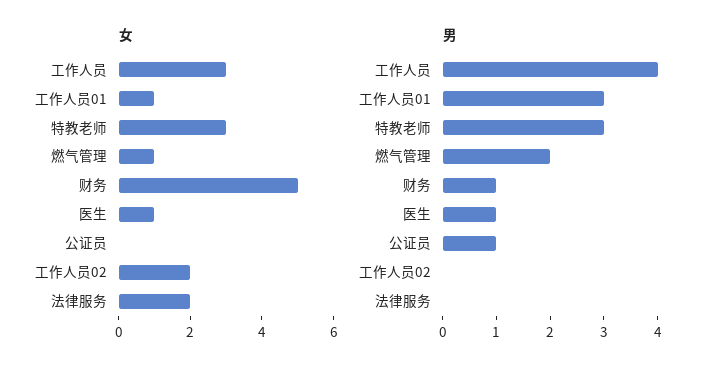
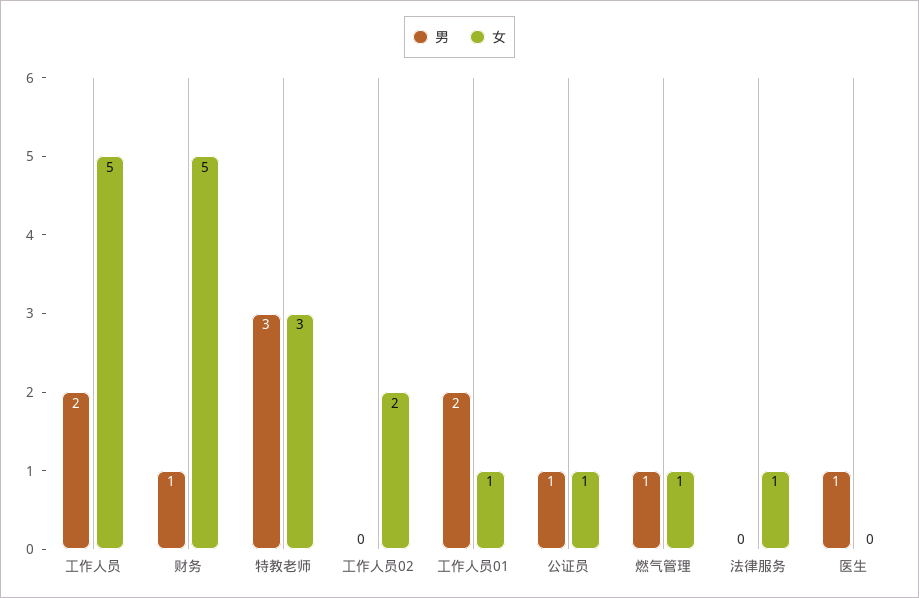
  {
    "女": {
-     "工作人员": 3,
+     "工作人员": 5,
      "工作人员01": 1,
      "特教老师": 3,
      "燃气管理": 1,
      "财务": 5,
-     "医生": 1,
+     "医生": 0,
-     "公证员": 0,
+     "公证员": 1,
      "工作人员02": 2,
-     "法律服务": 2
+     "法律服务": 1
    },
    "男": {
-     "工作人员": 4,
+     "工作人员": 2,
-     "工作人员01": 3,
+     "工作人员01": 2,
      "特教老师": 3,
-     "燃气管理": 2,
+     "燃气管理": 1,
      "财务": 1,
      "医生": 1,
      "公证员": 1,
      "工作人员02": 0,
      "法律服务": 0
    }
  }

